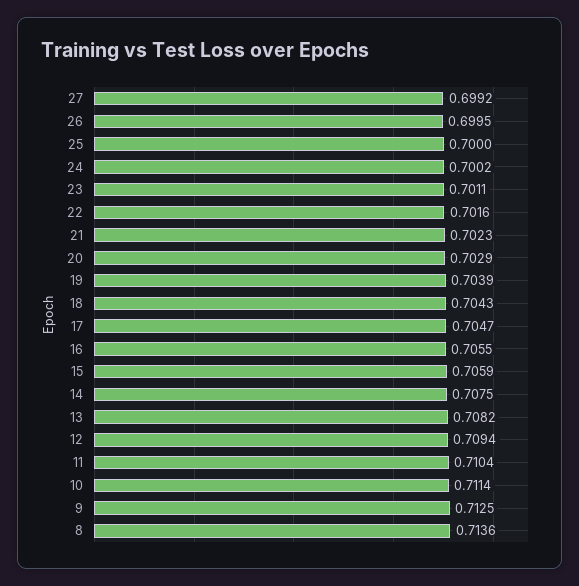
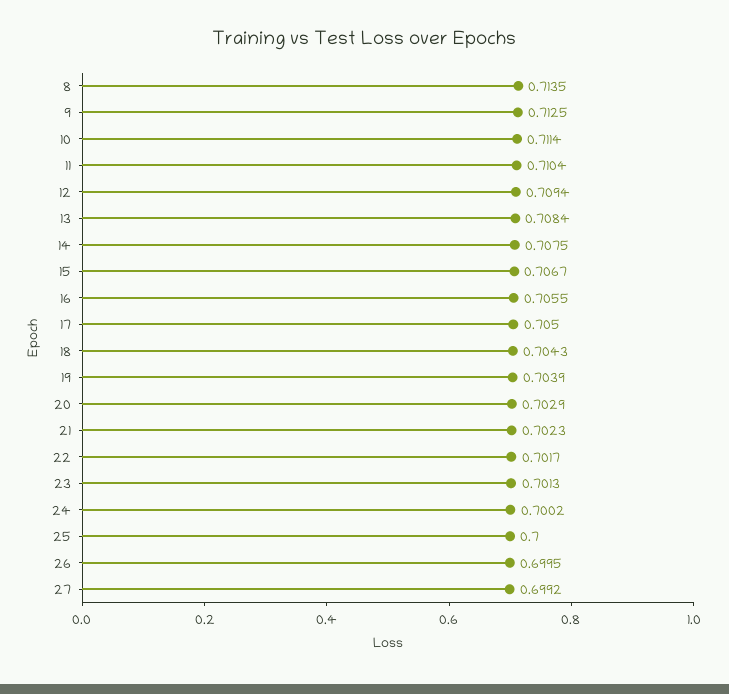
  {
    "27": 0.6992,
    "26": 0.6995,
    "25": 0.7,
    "24": 0.7002,
-   "23": 0.7011,
+   "23": 0.7013,
-   "22": 0.7016,
+   "22": 0.7017,
    "21": 0.7023,
    "20": 0.7029,
    "19": 0.7039,
    "18": 0.7043,
-   "17": 0.7047,
+   "17": 0.705,
    "16": 0.7055,
-   "15": 0.7059,
+   "15": 0.7067,
    "14": 0.7075,
-   "13": 0.7082,
+   "13": 0.7084,
    "12": 0.7094,
    "11": 0.7104,
    "10": 0.7114,
    "9": 0.7125,
-   "8": 0.7136
+   "8": 0.7135
  }

